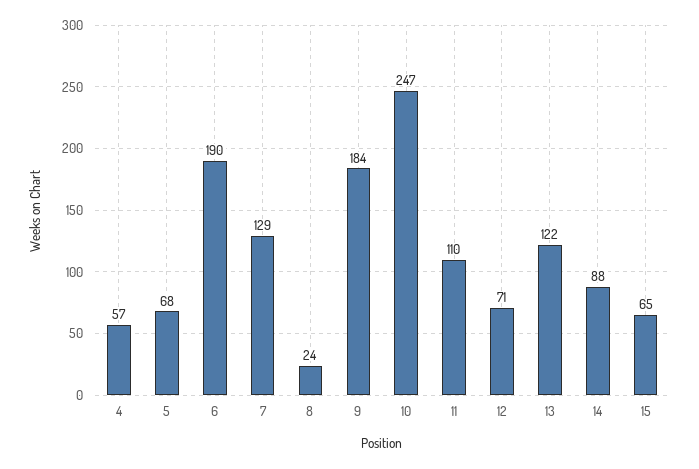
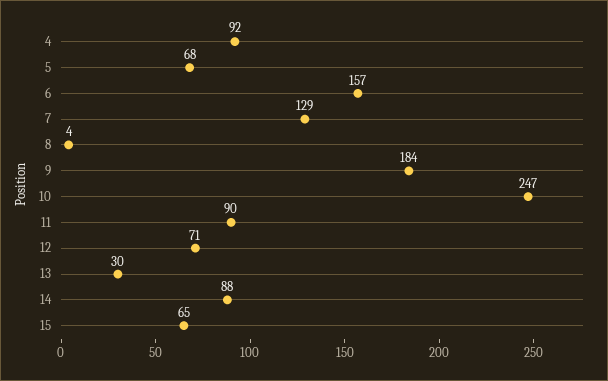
  {
-   "4": 57,
+   "4": 92,
    "5": 68,
-   "6": 190,
+   "6": 157,
    "7": 129,
-   "8": 24,
+   "8": 4,
    "9": 184,
    "10": 247,
-   "11": 110,
+   "11": 90,
    "12": 71,
-   "13": 122,
+   "13": 30,
    "14": 88,
    "15": 65
  }

